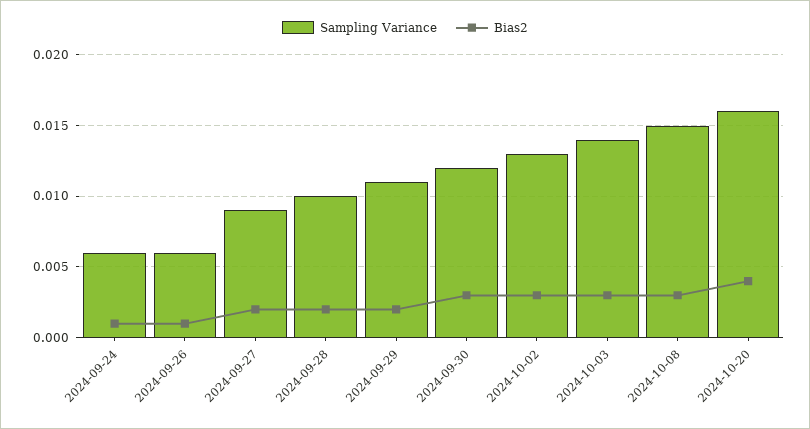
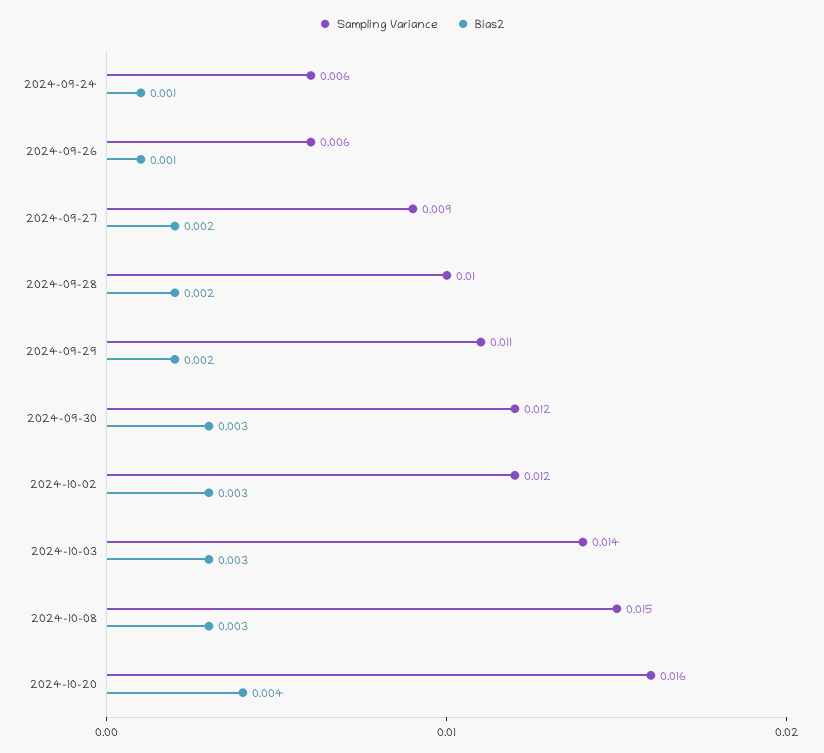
  {
    "Sampling Variance": {
      "2024-09-24": 0.006,
      "2024-09-26": 0.006,
      "2024-09-27": 0.009,
      "2024-09-28": 0.01,
      "2024-09-29": 0.011,
      "2024-09-30": 0.012,
-     "2024-10-02": 0.013,
+     "2024-10-02": 0.012,
      "2024-10-03": 0.014,
      "2024-10-08": 0.015,
      "2024-10-20": 0.016
    },
    "Bias2": {
      "2024-09-24": 0.001,
      "2024-09-26": 0.001,
      "2024-09-27": 0.002,
      "2024-09-28": 0.002,
      "2024-09-29": 0.002,
      "2024-09-30": 0.003,
      "2024-10-02": 0.003,
      "2024-10-03": 0.003,
      "2024-10-08": 0.003,
      "2024-10-20": 0.004
    }
  }

